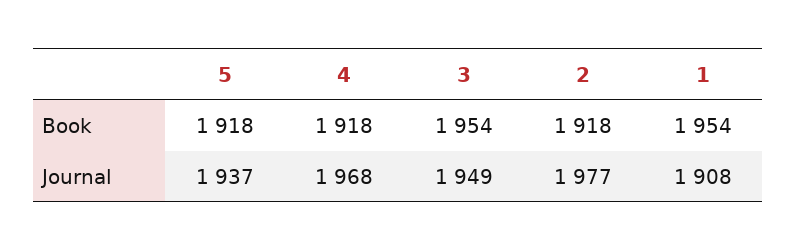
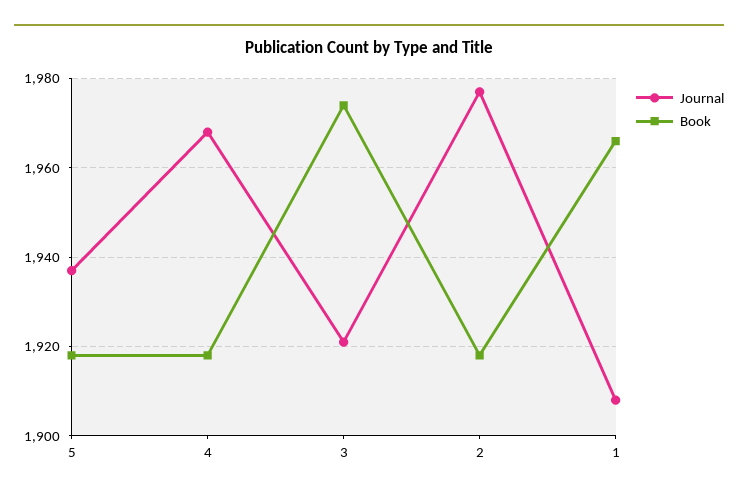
  {
    "Book": {
      "5": 1918,
      "4": 1918,
-     "3": 1954,
+     "3": 1975,
      "2": 1918,
-     "1": 1954
+     "1": 1965
    },
    "Journal": {
      "5": 1937,
      "4": 1968,
-     "3": 1949,
+     "3": 1920,
      "2": 1977,
      "1": 1908
    }
  }

